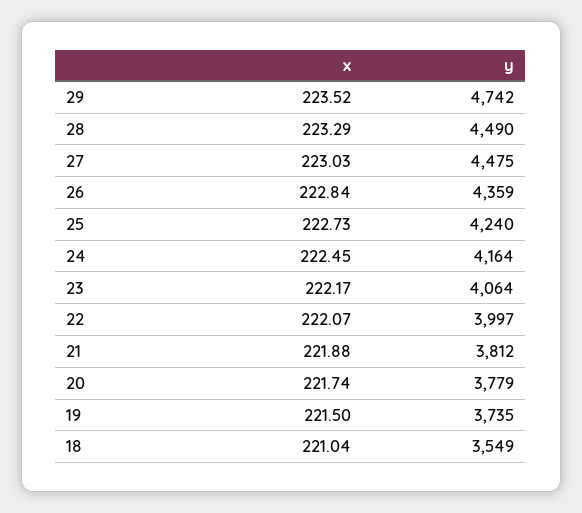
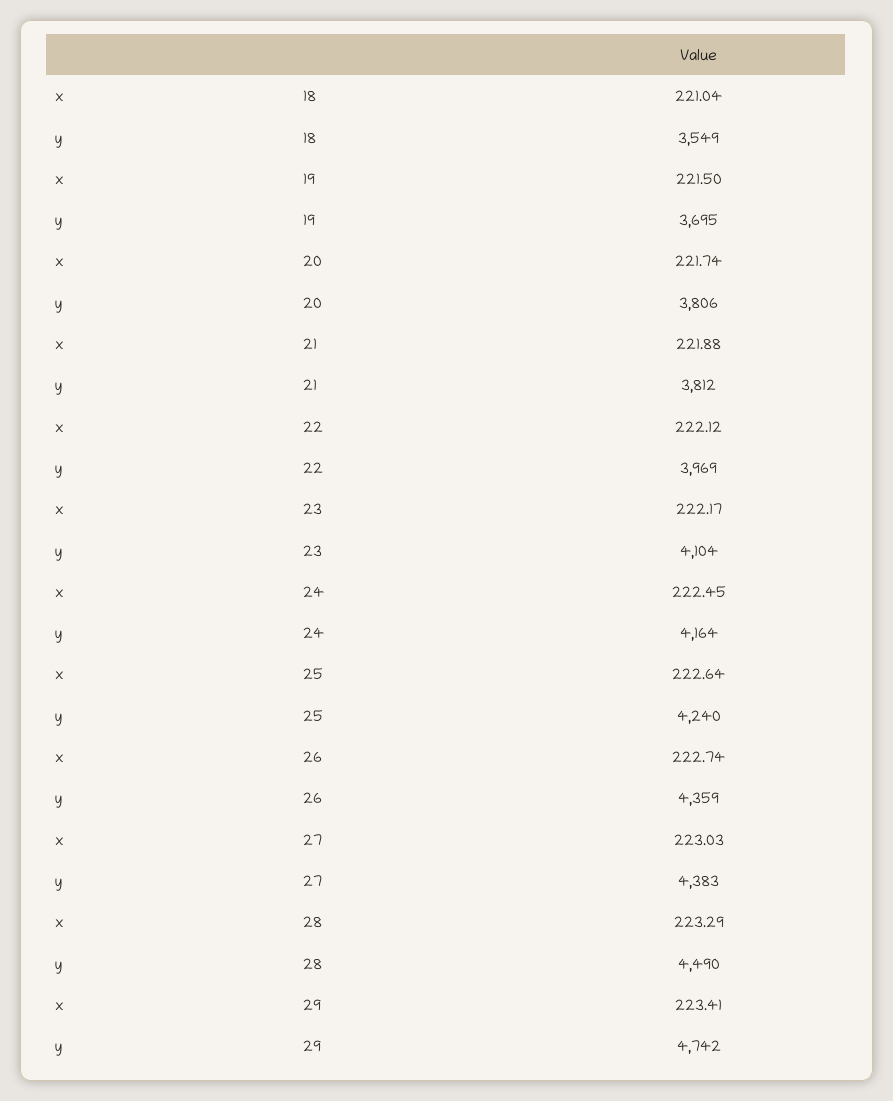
  {
    "x": {
-     "29": 223.52,
+     "29": 223.41,
      "28": 223.29,
      "27": 223.03,
-     "26": 222.84,
+     "26": 222.74,
-     "25": 222.73,
+     "25": 222.64,
      "24": 222.45,
      "23": 222.17,
-     "22": 222.07,
+     "22": 222.12,
      "21": 221.88,
      "20": 221.74,
      "19": 221.5,
      "18": 221.04
    },
    "y": {
      "29": 4742,
      "28": 4490,
-     "27": 4475,
+     "27": 4383,
      "26": 4359,
      "25": 4240,
      "24": 4164,
-     "23": 4064,
+     "23": 4104,
-     "22": 3997,
+     "22": 3969,
      "21": 3812,
-     "20": 3779,
+     "20": 3806,
-     "19": 3735,
+     "19": 3695,
      "18": 3549
    }
  }

